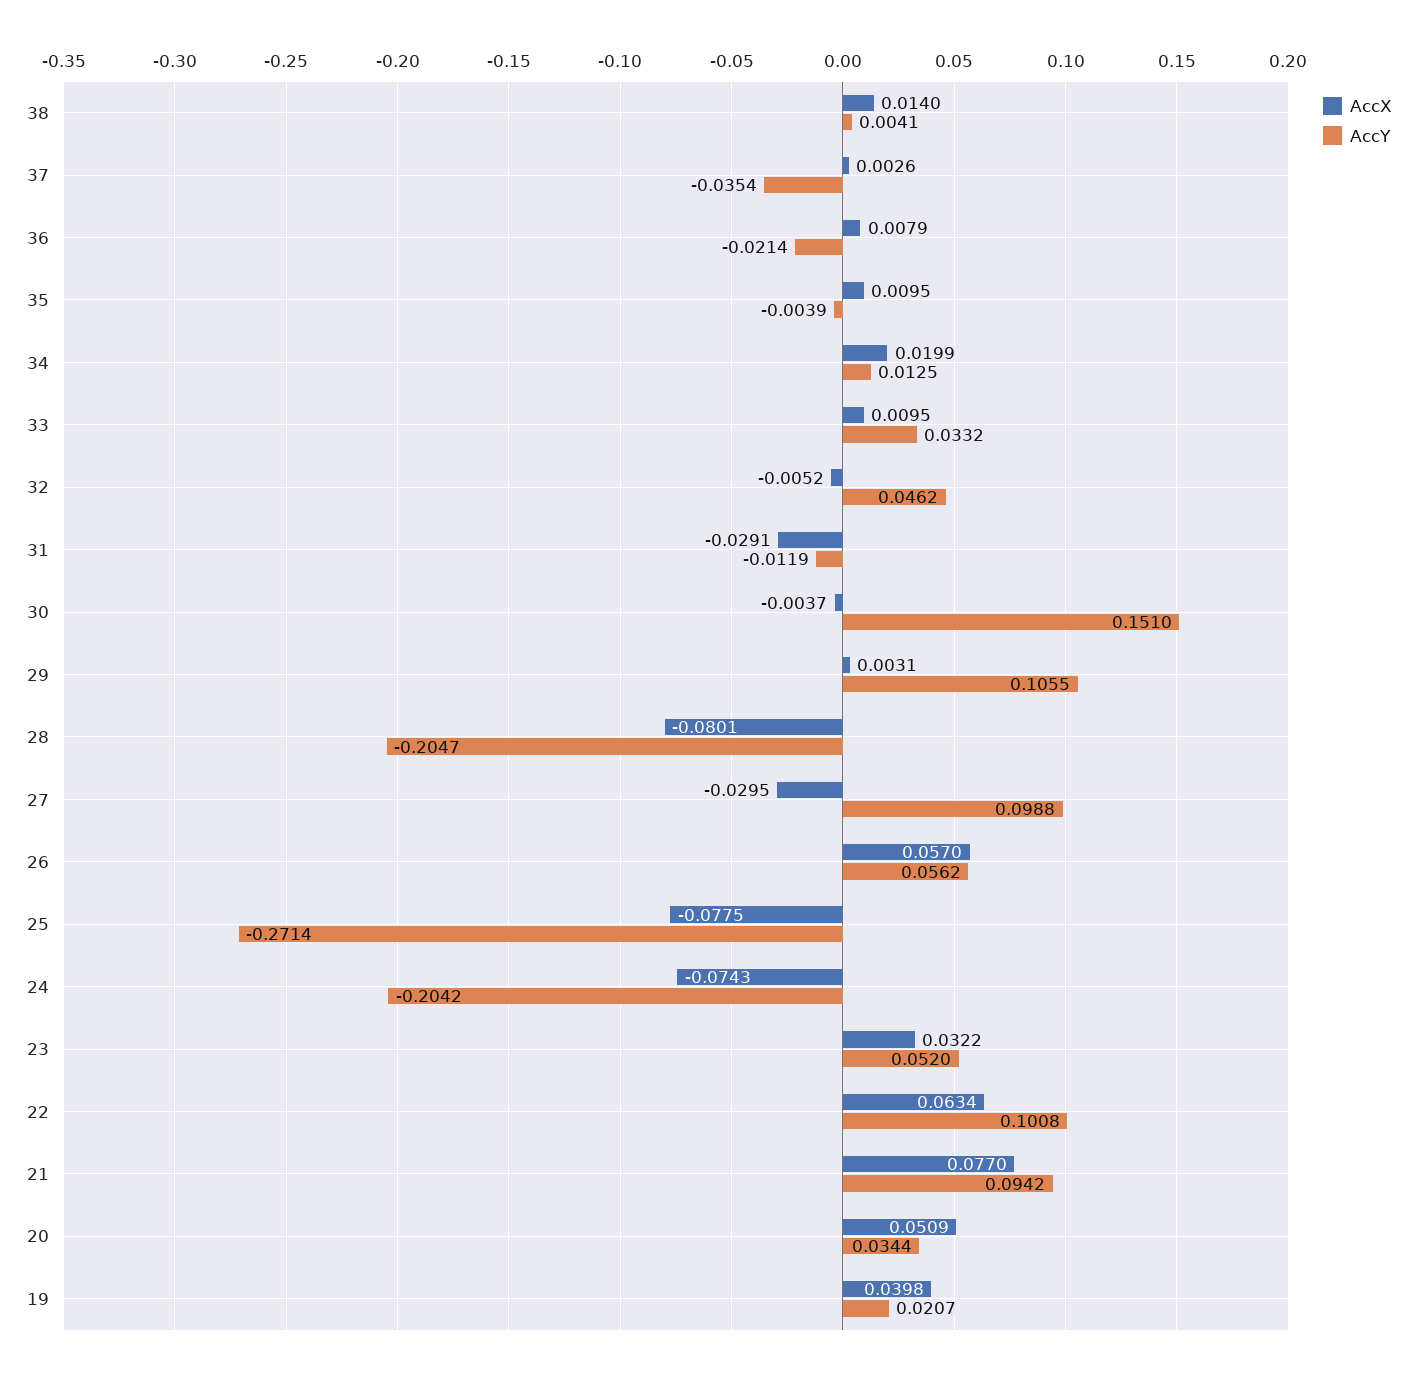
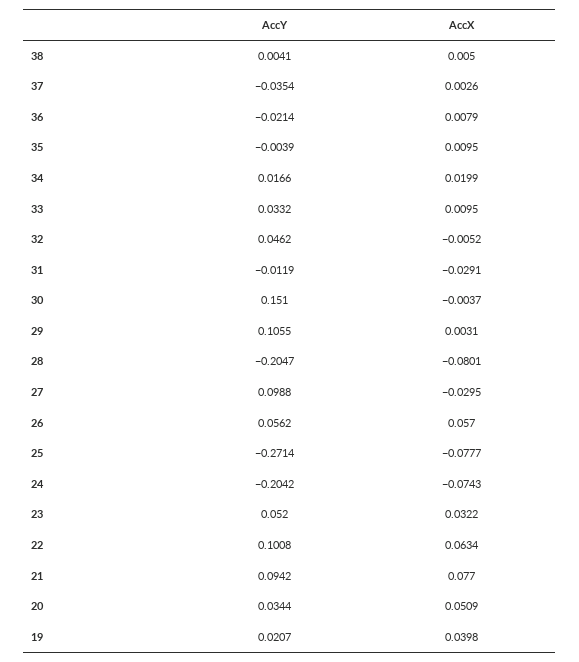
  {
    "AccX": {
-     "38": 0.014,
+     "38": 0.005,
      "37": 0.0026,
      "36": 0.0079,
      "35": 0.0095,
      "34": 0.0199,
      "33": 0.0095,
      "32": -0.0052,
      "31": -0.0291,
      "30": -0.0037,
      "29": 0.0031,
      "28": -0.0801,
      "27": -0.0295,
      "26": 0.057,
-     "25": -0.0775,
+     "25": -0.0777,
      "24": -0.0743,
      "23": 0.0322,
      "22": 0.0634,
      "21": 0.077,
      "20": 0.0509,
      "19": 0.0398
    },
    "AccY": {
      "38": 0.0041,
      "37": -0.0354,
      "36": -0.0214,
      "35": -0.0039,
-     "34": 0.0125,
+     "34": 0.0166,
      "33": 0.0332,
      "32": 0.0462,
      "31": -0.0119,
      "30": 0.151,
      "29": 0.1055,
      "28": -0.2047,
      "27": 0.0988,
      "26": 0.0562,
      "25": -0.2714,
      "24": -0.2042,
      "23": 0.052,
      "22": 0.1008,
      "21": 0.0942,
      "20": 0.0344,
      "19": 0.0207
    }
  }

